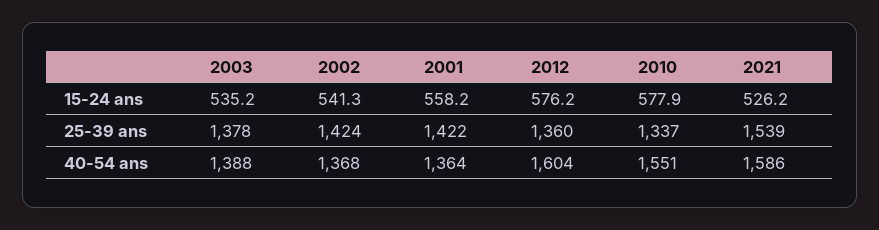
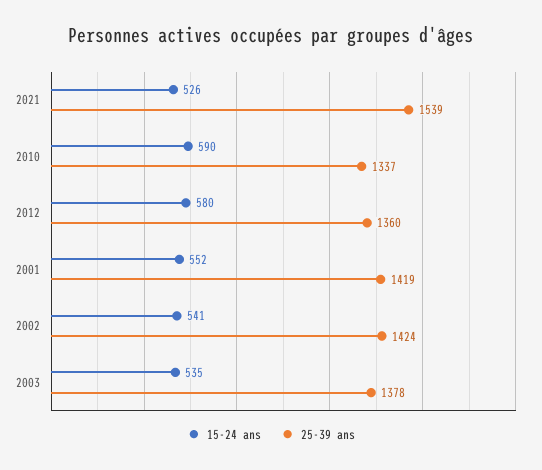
  {
    "15-24 ans": {
      "2003": 535.2,
      "2002": 541.3,
-     "2001": 558.2,
+     "2001": 552,
-     "2012": 576.2,
+     "2012": 580,
-     "2010": 577.9,
+     "2010": 590,
      "2021": 526.2
    },
    "25-39 ans": {
      "2003": 1378,
      "2002": 1424,
-     "2001": 1422,
+     "2001": 1419,
      "2012": 1360,
      "2010": 1337,
      "2021": 1539
-   },
+   }
-   "40-54 ans": {
-     "2003": 1388,
-     "2002": 1368,
-     "2001": 1364,
-     "2012": 1604,
-     "2010": 1551,
-     "2021": 1586
-   }
  }

